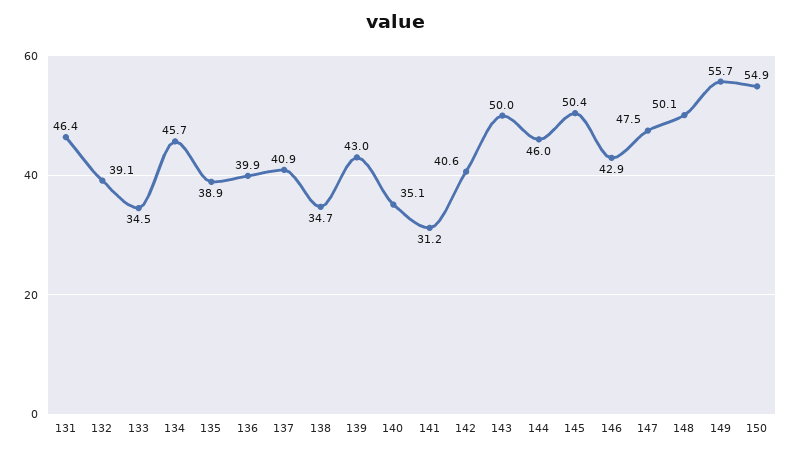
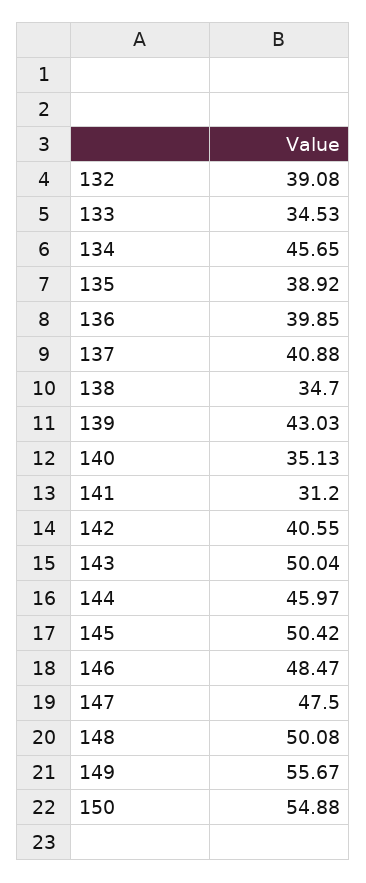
  {
-   "131": 46.4,
    "132": 39.08,
    "133": 34.53,
    "134": 45.65,
    "135": 38.92,
    "136": 39.85,
    "137": 40.88,
    "138": 34.7,
    "139": 43.03,
    "140": 35.13,
    "141": 31.2,
    "142": 40.55,
    "143": 50.04,
    "144": 45.97,
    "145": 50.42,
-   "146": 42.9,
+   "146": 48.47,
    "147": 47.5,
    "148": 50.08,
    "149": 55.67,
    "150": 54.88
  }

